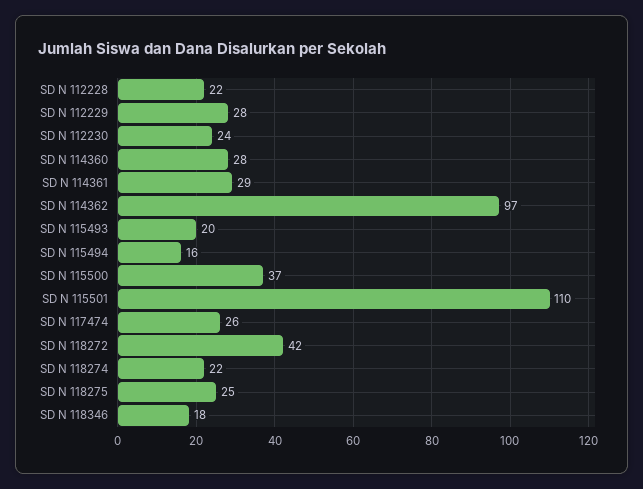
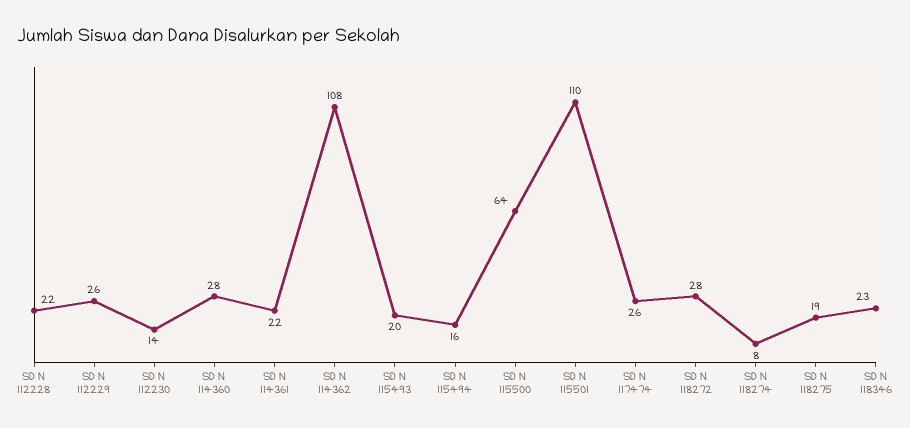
  {
    "SD N 112228": 22,
-   "SD N 112229": 28,
+   "SD N 112229": 26,
-   "SD N 112230": 24,
+   "SD N 112230": 14,
    "SD N 114360": 28,
-   "SD N 114361": 29,
+   "SD N 114361": 22,
-   "SD N 114362": 97,
+   "SD N 114362": 108,
    "SD N 115493": 20,
    "SD N 115494": 16,
-   "SD N 115500": 37,
+   "SD N 115500": 64,
    "SD N 115501": 110,
    "SD N 117474": 26,
-   "SD N 118272": 42,
+   "SD N 118272": 28,
-   "SD N 118274": 22,
+   "SD N 118274": 8,
-   "SD N 118275": 25,
+   "SD N 118275": 19,
-   "SD N 118346": 18
+   "SD N 118346": 23
  }

